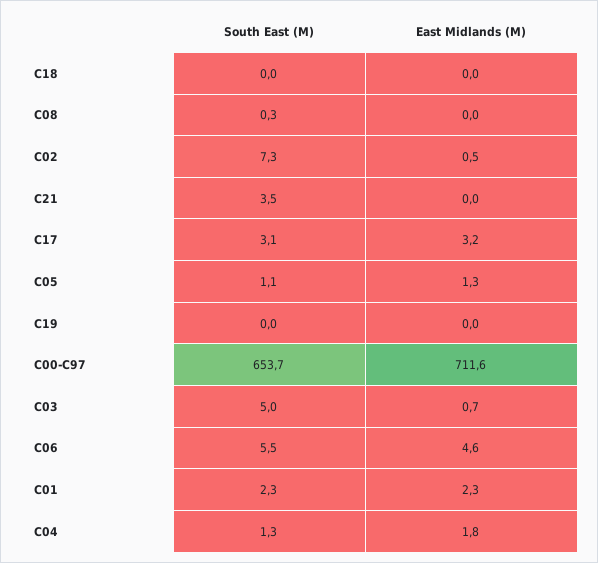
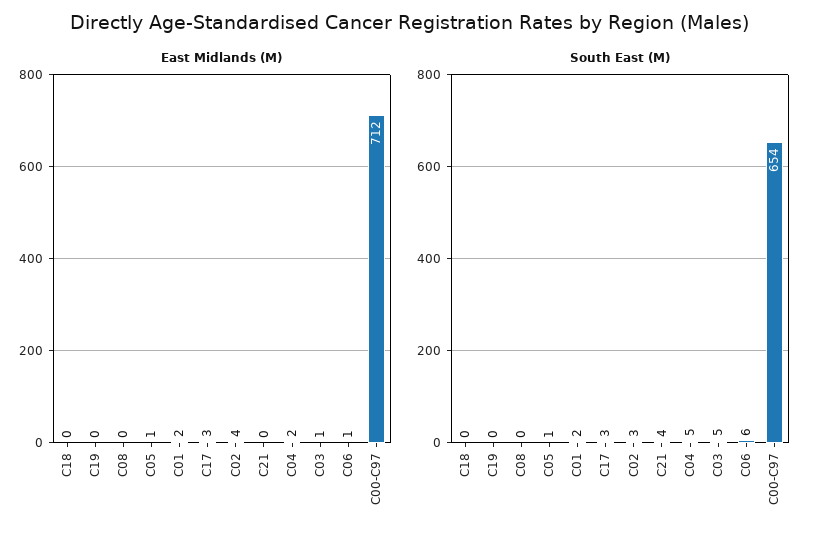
  {
    "South East (M)": {
      "C18": 0,
      "C08": 0.3,
-     "C02": 7.3,
+     "C02": 3,
      "C21": 3.5,
      "C17": 3.1,
      "C05": 1.1,
      "C19": 0,
      "C00-C97": 653.7,
      "C03": 5,
      "C06": 5.5,
      "C01": 2.3,
-     "C04": 1.3
+     "C04": 5
    },
    "East Midlands (M)": {
      "C18": 0,
      "C08": 0,
-     "C02": 0.5,
+     "C02": 4,
      "C21": 0,
      "C17": 3.2,
      "C05": 1.3,
      "C19": 0,
      "C00-C97": 711.6,
      "C03": 0.7,
-     "C06": 4.6,
+     "C06": 1,
      "C01": 2.3,
      "C04": 1.8
    }
  }

